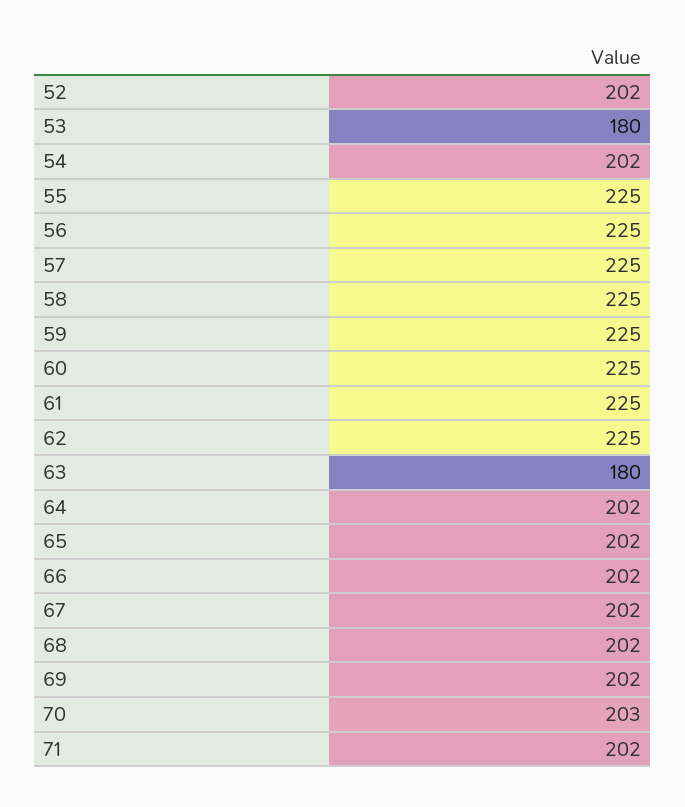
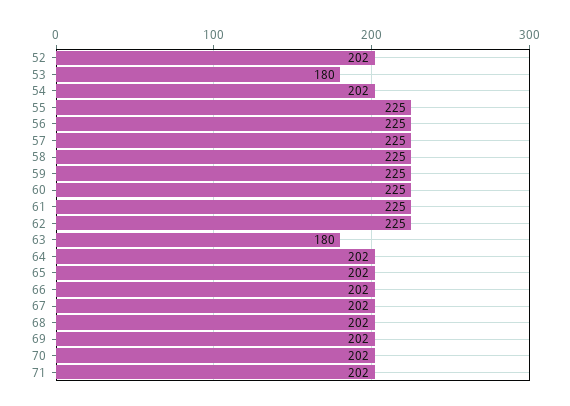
  {
    "52": 202,
    "53": 180,
    "54": 202,
    "55": 225,
    "56": 225,
    "57": 225,
    "58": 225,
    "59": 225,
    "60": 225,
    "61": 225,
    "62": 225,
    "63": 180,
    "64": 202,
    "65": 202,
    "66": 202,
    "67": 202,
    "68": 202,
    "69": 202,
-   "70": 203,
+   "70": 202,
    "71": 202
  }

